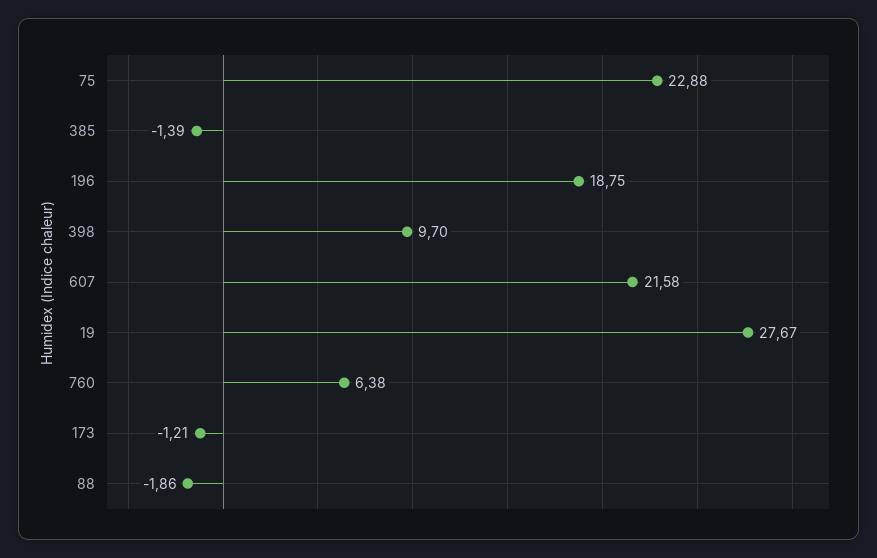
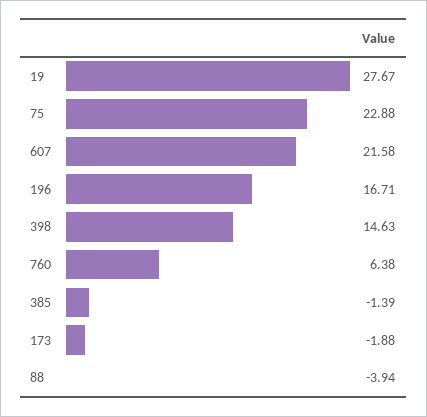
  {
    "75": 22.88,
    "385": -1.39,
-   "196": 18.75,
+   "196": 16.71,
-   "398": 9.7,
+   "398": 14.63,
    "607": 21.58,
    "19": 27.67,
    "760": 6.38,
-   "173": -1.21,
+   "173": -1.88,
-   "88": -1.86
+   "88": -3.94
  }

